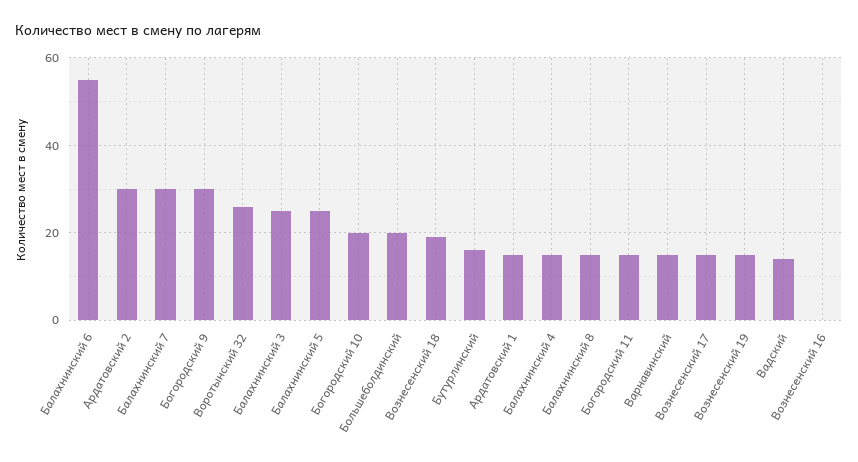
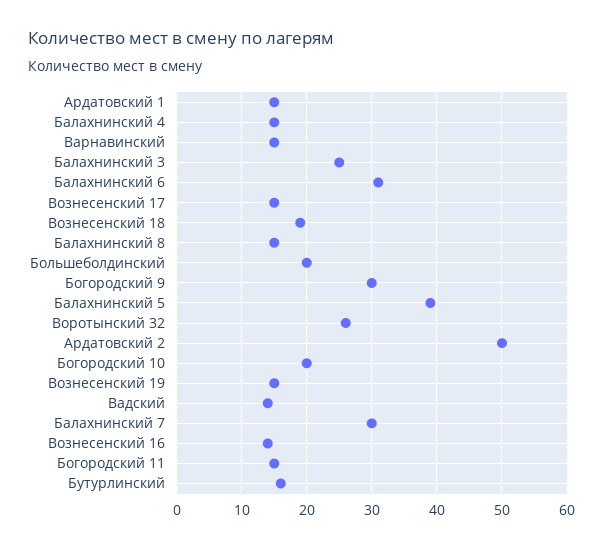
  {
-   "Балахнинский 6": 55,
+   "Балахнинский 6": 31,
-   "Ардатовский 2": 30,
+   "Ардатовский 2": 50,
    "Балахнинский 7": 30,
    "Богородский 9": 30,
    "Воротынский 32": 26,
    "Балахнинский 3": 25,
-   "Балахнинский 5": 25,
+   "Балахнинский 5": 39,
    "Богородский 10": 20,
    "Большеболдинский": 20,
    "Вознесенский 18": 19,
    "Бутурлинский": 16,
    "Ардатовский 1": 15,
    "Балахнинский 4": 15,
    "Балахнинский 8": 15,
    "Богородский 11": 15,
    "Варнавинский": 15,
    "Вознесенский 17": 15,
    "Вознесенский 19": 15,
    "Вадский": 14,
-   "Вознесенский 16": 0
+   "Вознесенский 16": 14
  }

